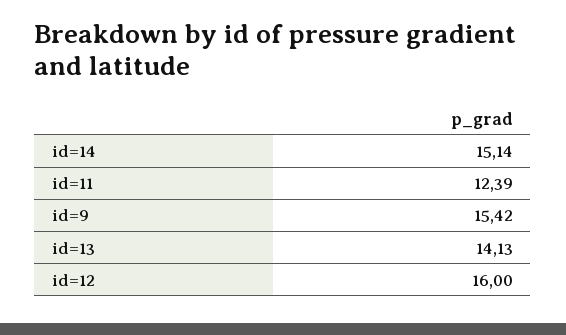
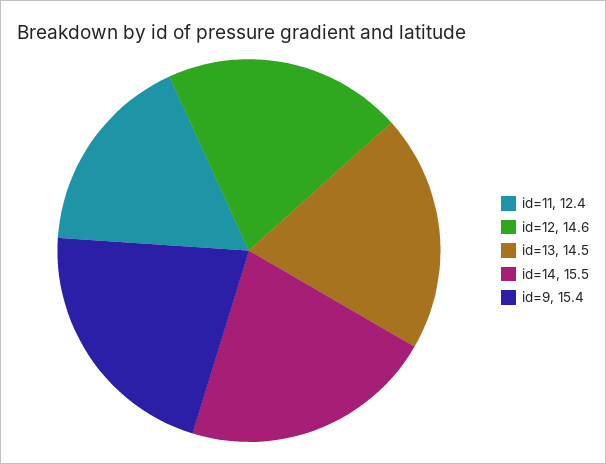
  {
-   "id=14": 15.14,
+   "id=14": 15.5,
    "id=11": 12.39,
    "id=9": 15.42,
-   "id=13": 14.13,
+   "id=13": 14.5,
-   "id=12": 16
+   "id=12": 14.6
  }

